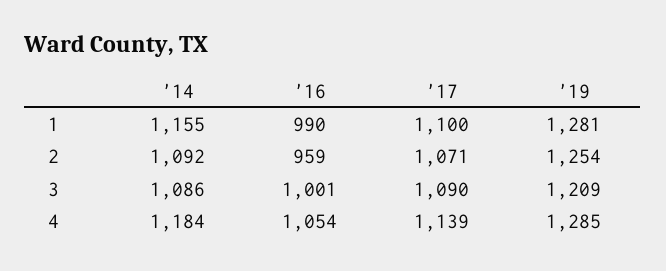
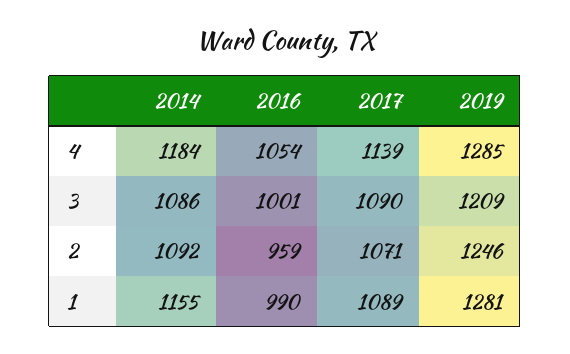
  {
    "'14": {
      "1": 1155,
      "2": 1092,
      "3": 1086,
      "4": 1184
    },
    "'16": {
      "1": 990,
      "2": 959,
      "3": 1001,
      "4": 1054
    },
    "'17": {
-     "1": 1100,
+     "1": 1089,
      "2": 1071,
      "3": 1090,
      "4": 1139
    },
    "'19": {
      "1": 1281,
-     "2": 1254,
+     "2": 1246,
      "3": 1209,
      "4": 1285
    }
  }

